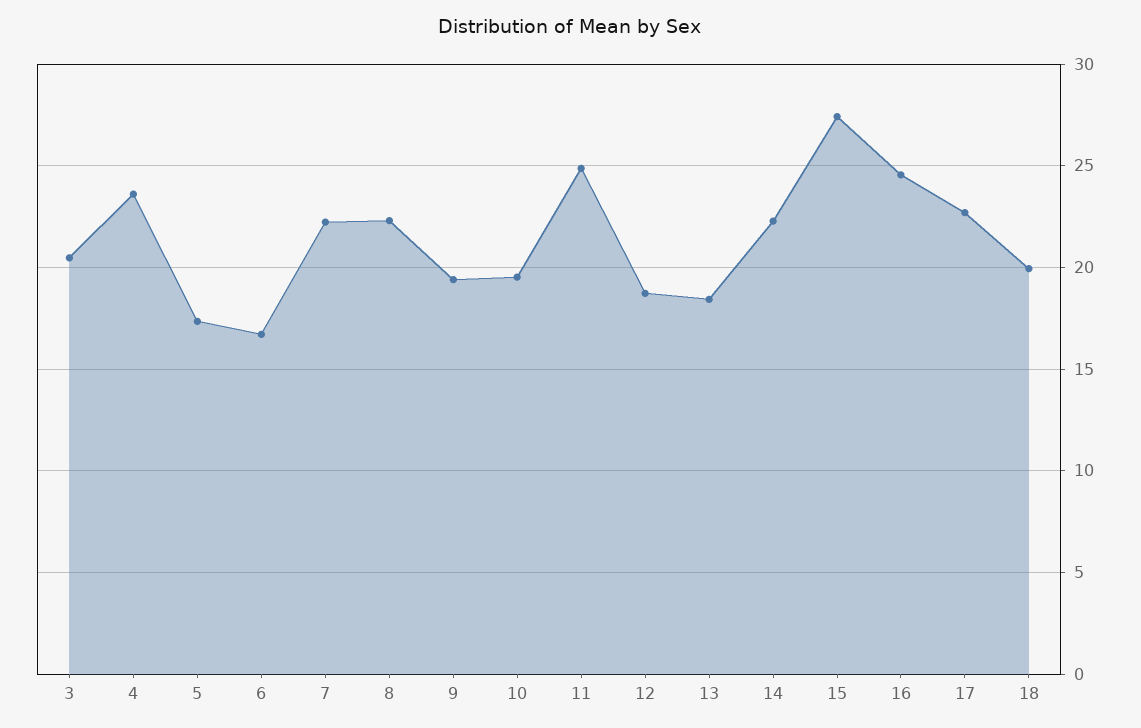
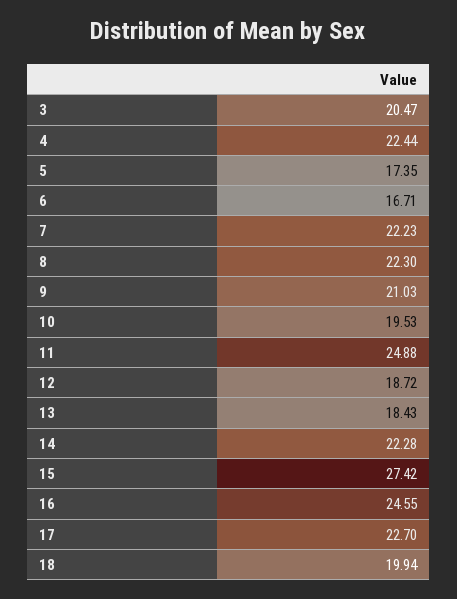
  {
    "3": 20.47,
-   "4": 23.5,
+   "4": 22.44,
    "5": 17.35,
    "6": 16.71,
    "7": 22.23,
    "8": 22.3,
-   "9": 19.5,
+   "9": 21.03,
    "10": 19.53,
    "11": 24.88,
    "12": 18.72,
    "13": 18.43,
    "14": 22.28,
    "15": 27.42,
    "16": 24.55,
    "17": 22.7,
    "18": 19.94
  }

